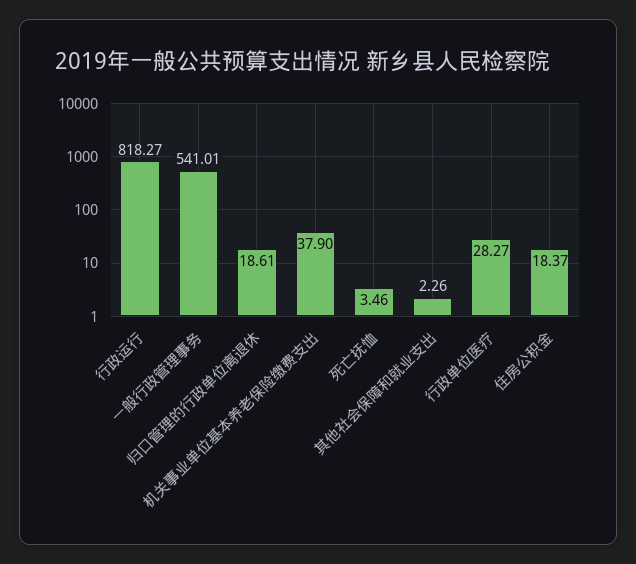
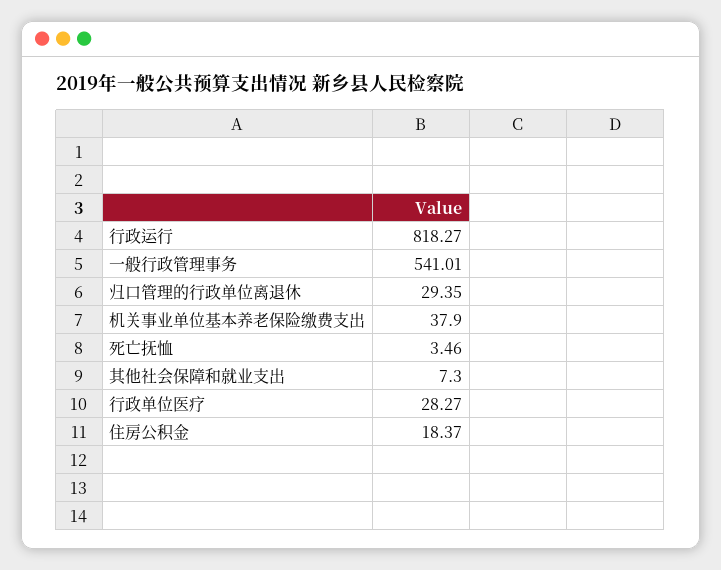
  {
    "行政运行": 818.27,
    "一般行政管理事务": 541.01,
-   "归口管理的行政单位离退休": 18.61,
+   "归口管理的行政单位离退休": 29.35,
    "机关事业单位基本养老保险缴费支出": 37.9,
    "死亡抚恤": 3.46,
-   "其他社会保障和就业支出": 2.26,
+   "其他社会保障和就业支出": 7.3,
    "行政单位医疗": 28.27,
    "住房公积金": 18.37
  }

